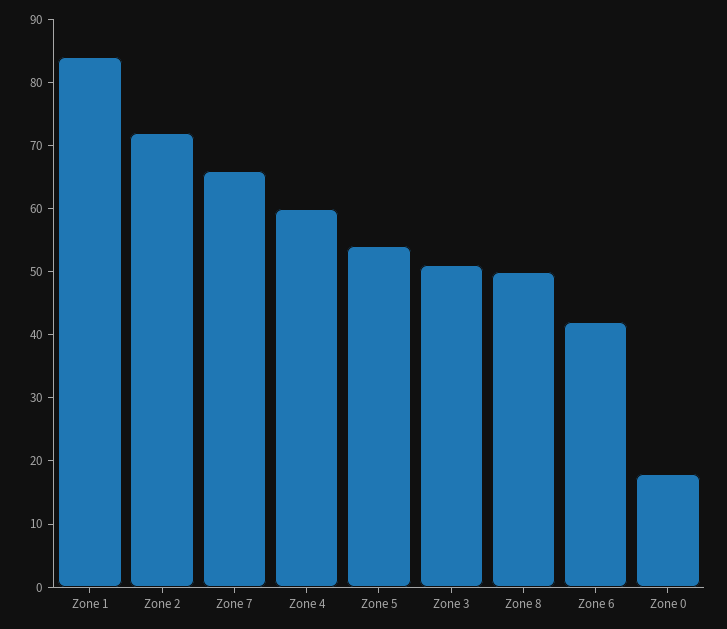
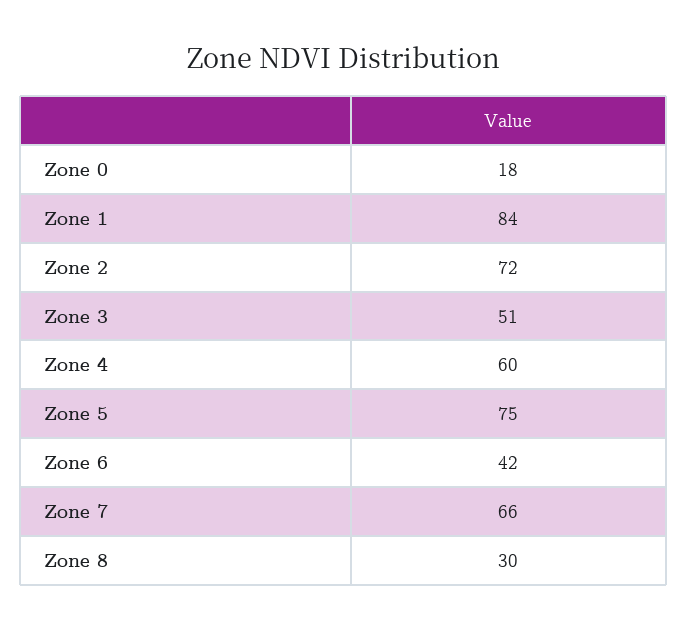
  {
    "Zone 1": 84,
    "Zone 2": 72,
    "Zone 7": 66,
    "Zone 4": 60,
-   "Zone 5": 55,
+   "Zone 5": 75,
    "Zone 3": 51,
-   "Zone 8": 50,
+   "Zone 8": 30,
    "Zone 6": 42,
    "Zone 0": 18
  }

